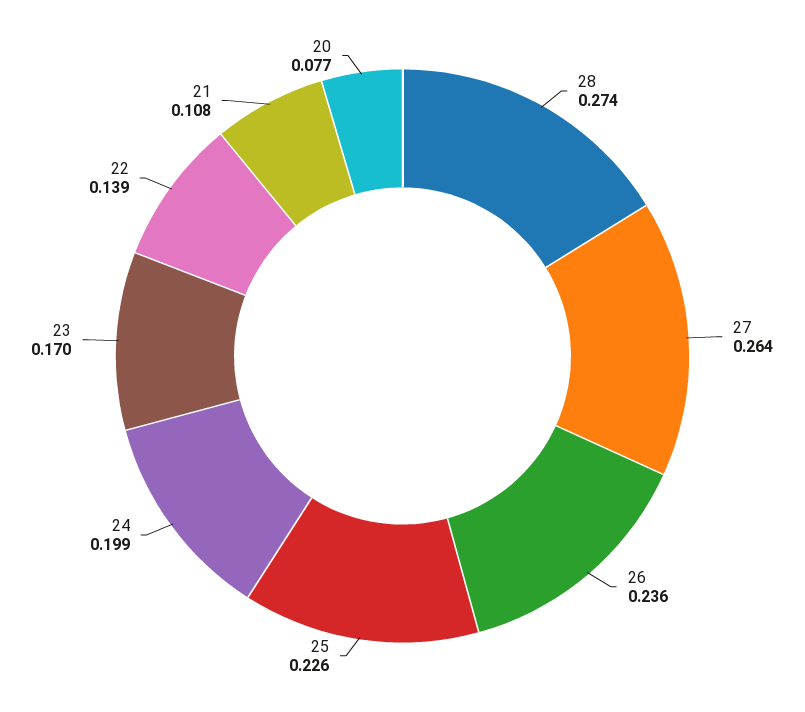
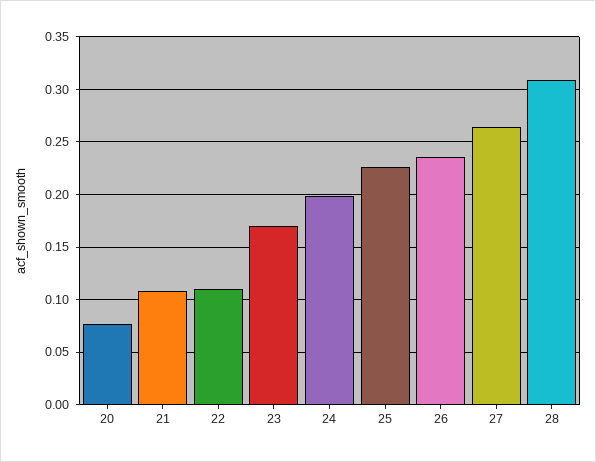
  {
-   "28": 0.274,
+   "28": 0.31,
    "27": 0.264,
    "26": 0.236,
    "25": 0.226,
    "24": 0.199,
    "23": 0.17,
-   "22": 0.139,
+   "22": 0.11,
    "21": 0.108,
    "20": 0.077
  }

